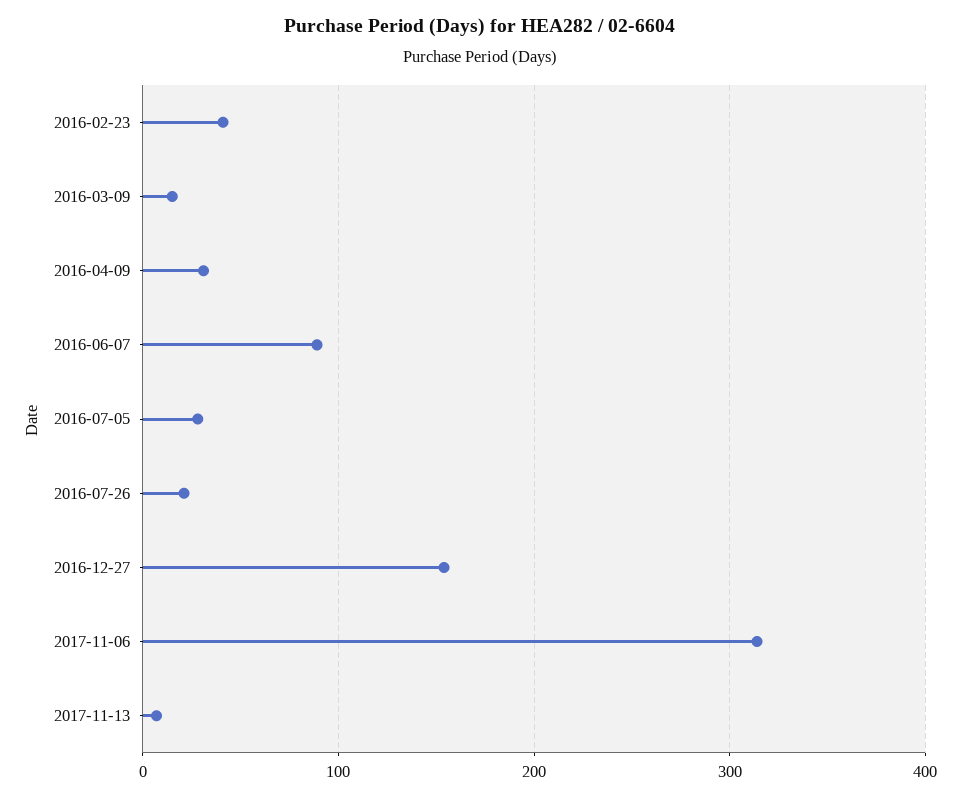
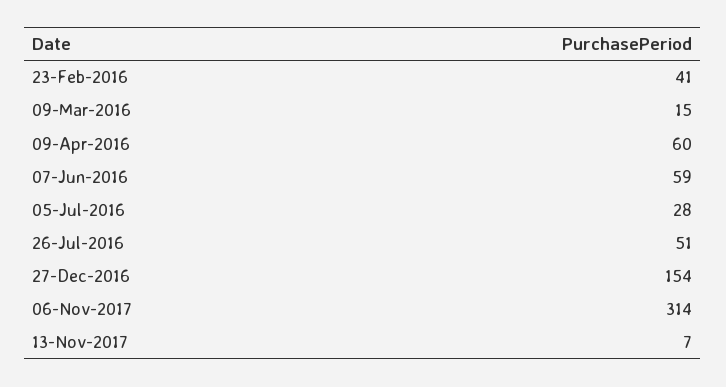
  {
    "2016-02-23": 41,
    "2016-03-09": 15,
-   "2016-04-09": 30,
+   "2016-04-09": 60,
-   "2016-06-07": 90,
+   "2016-06-07": 59,
    "2016-07-05": 28,
-   "2016-07-26": 20,
+   "2016-07-26": 51,
    "2016-12-27": 154,
    "2017-11-06": 314,
    "2017-11-13": 7
  }

